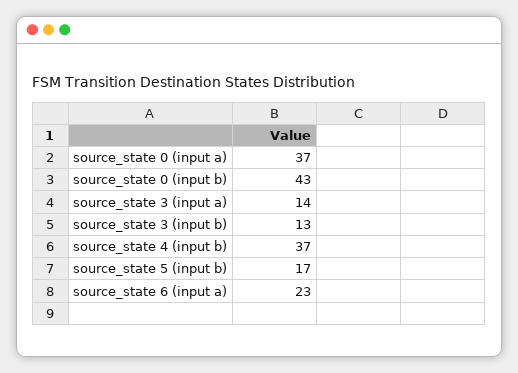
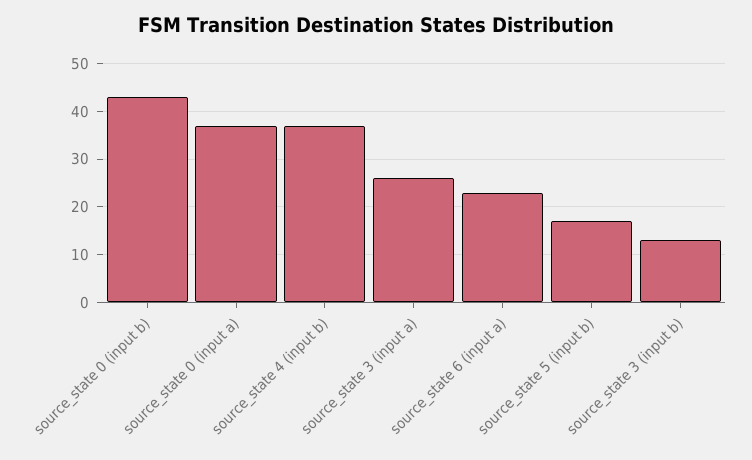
  {
    "source_state 0 (input a)": 37,
    "source_state 0 (input b)": 43,
-   "source_state 3 (input a)": 14,
+   "source_state 3 (input a)": 25,
    "source_state 3 (input b)": 13,
    "source_state 4 (input b)": 37,
    "source_state 5 (input b)": 17,
    "source_state 6 (input a)": 23
  }

